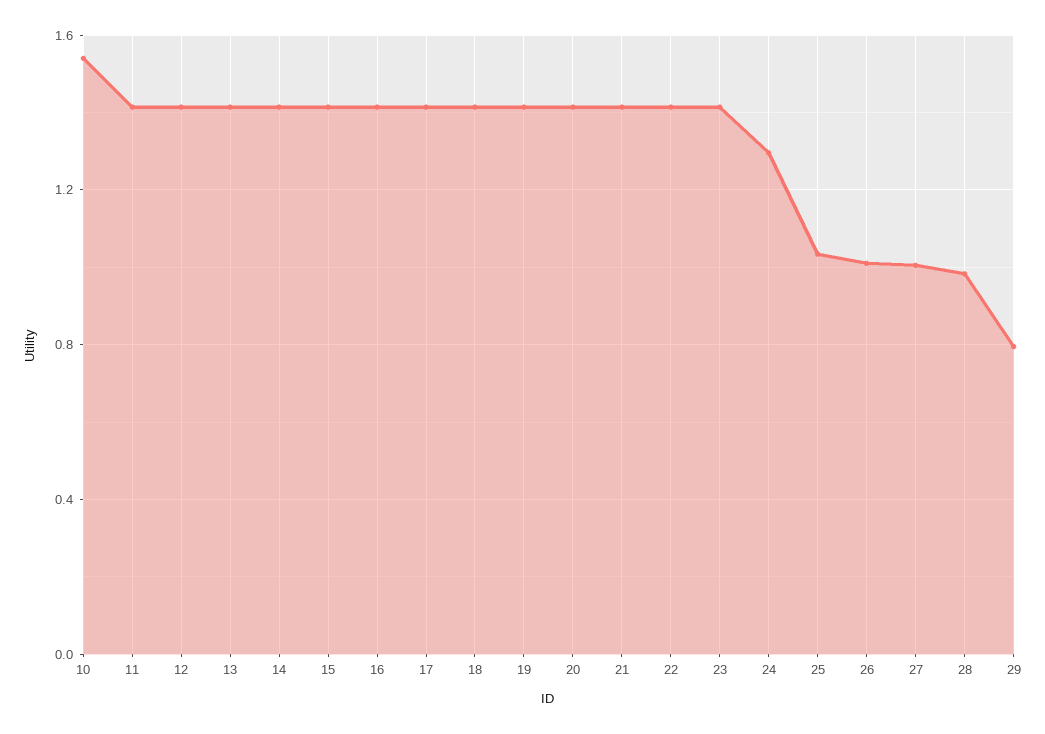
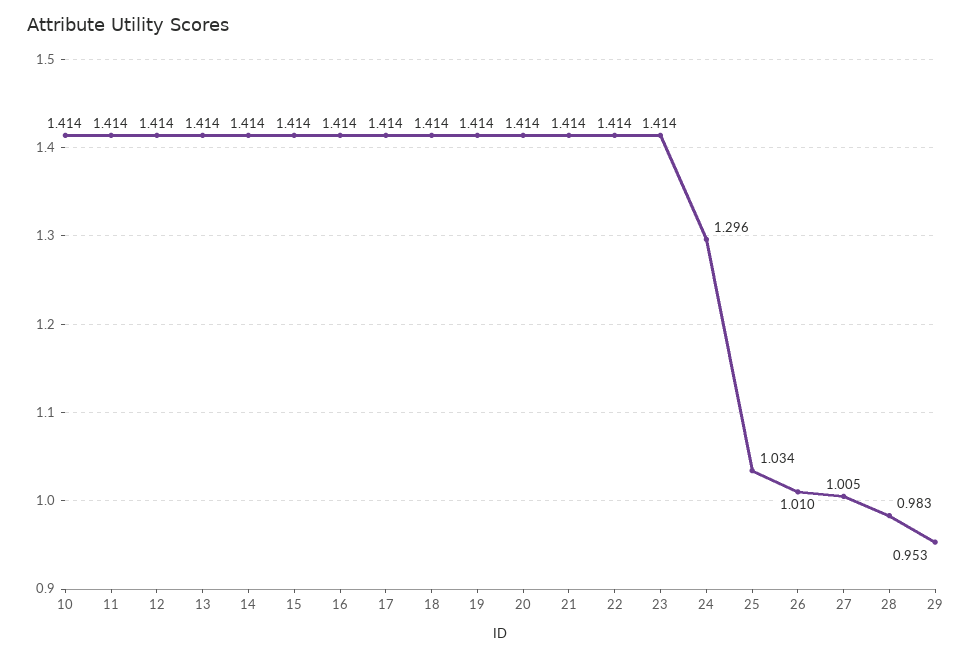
  {
-   "10": 1.55,
+   "10": 1.414,
    "11": 1.414,
    "12": 1.414,
    "13": 1.414,
    "14": 1.414,
    "15": 1.414,
    "16": 1.414,
    "17": 1.414,
    "18": 1.414,
    "19": 1.414,
    "20": 1.414,
    "21": 1.414,
    "22": 1.414,
    "23": 1.414,
    "24": 1.296,
    "25": 1.034,
    "26": 1.01,
    "27": 1.005,
    "28": 0.983,
-   "29": 0.8
+   "29": 0.953
  }

